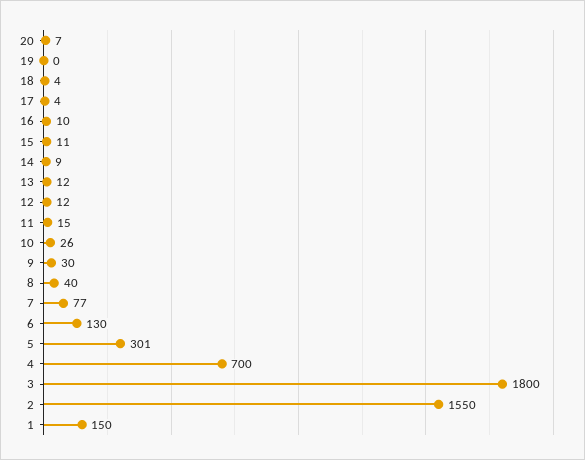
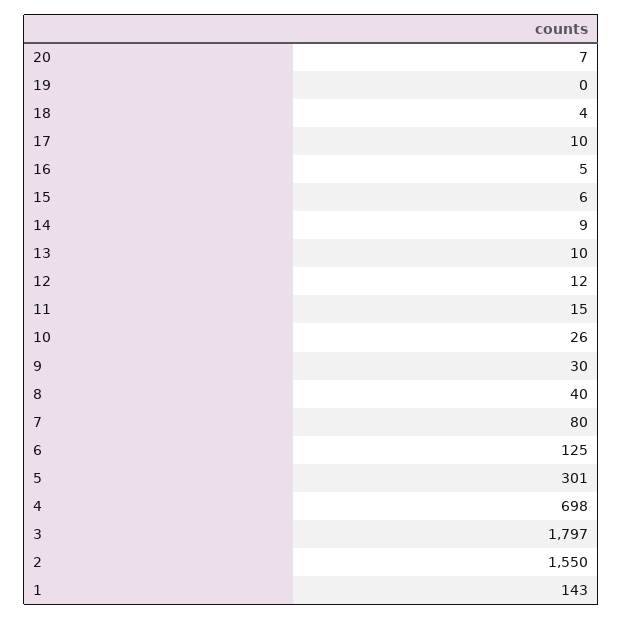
  {
    "20": 7,
    "19": 0,
    "18": 4,
-   "17": 4,
+   "17": 10,
-   "16": 10,
+   "16": 5,
-   "15": 11,
+   "15": 6,
    "14": 9,
-   "13": 12,
+   "13": 10,
    "12": 12,
    "11": 15,
    "10": 26,
    "9": 30,
    "8": 40,
-   "7": 77,
+   "7": 80,
-   "6": 130,
+   "6": 125,
    "5": 301,
-   "4": 700,
+   "4": 698,
-   "3": 1800,
+   "3": 1797,
    "2": 1550,
-   "1": 150
+   "1": 143
  }

